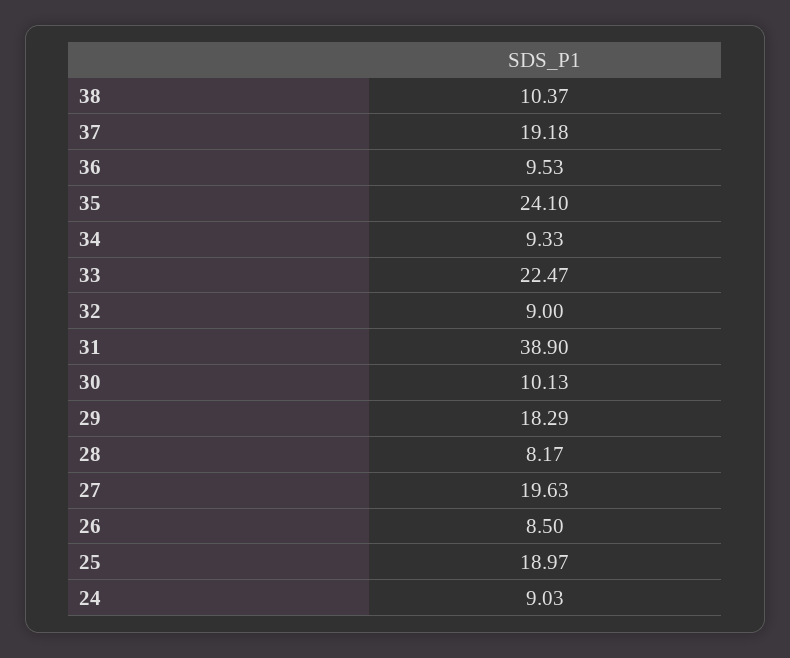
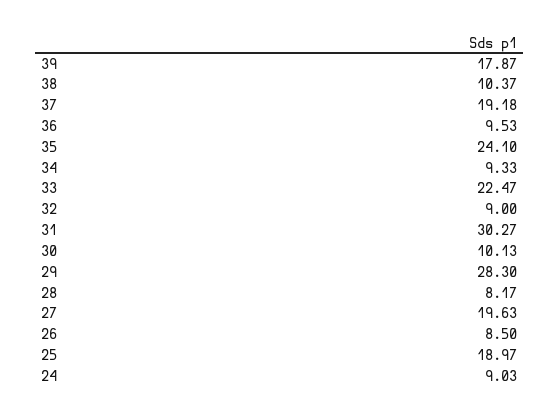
  {
    "38": 10.37,
    "37": 19.18,
    "36": 9.53,
    "35": 24.1,
    "34": 9.33,
    "33": 22.47,
    "32": 9,
-   "31": 38.9,
+   "31": 30.27,
    "30": 10.13,
-   "29": 18.29,
+   "29": 28.3,
    "28": 8.17,
    "27": 19.63,
    "26": 8.5,
    "25": 18.97,
-   "24": 9.03
+   "24": 9.03,
+   "39": 17.87
  }

